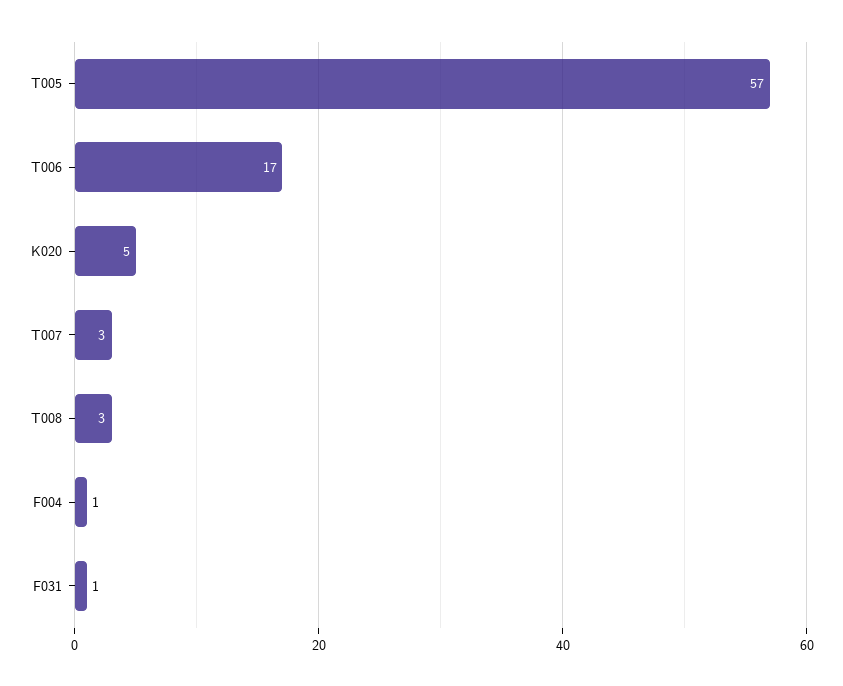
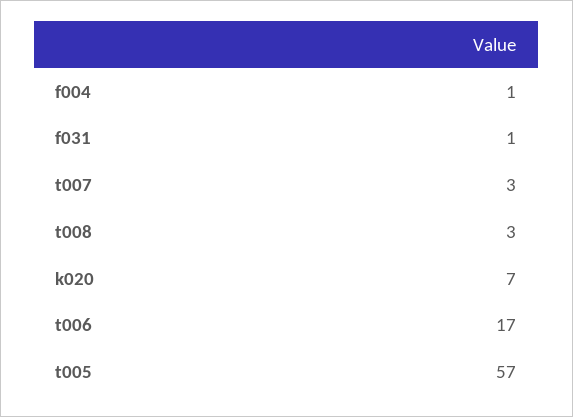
  {
    "T005": 57,
    "T006": 17,
-   "K020": 5,
+   "K020": 7,
    "T007": 3,
    "T008": 3,
    "F004": 1,
    "F031": 1
  }

